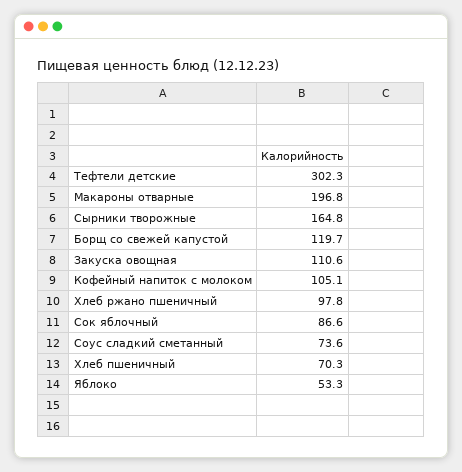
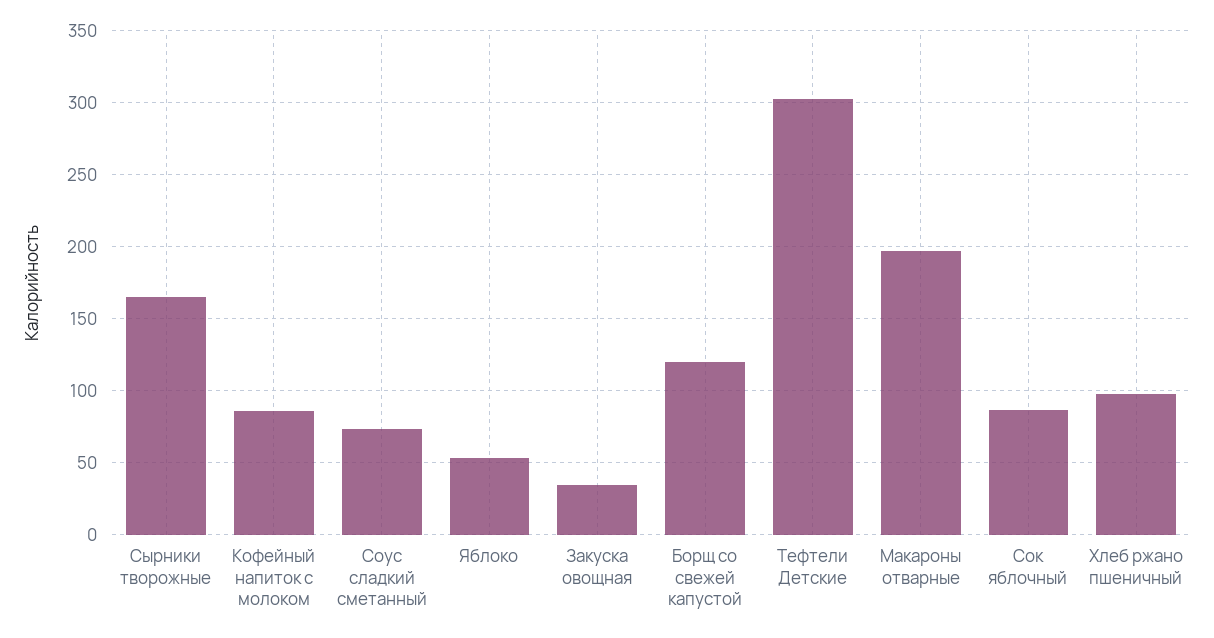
  {
    "Тефтели детские": 302.3,
    "Макароны отварные": 196.8,
    "Сырники творожные": 164.8,
    "Борщ со свежей капустой": 119.7,
-   "Закуска овощная": 110.6,
+   "Закуска овощная": 35,
-   "Кофейный напиток с молоком": 105.1,
+   "Кофейный напиток с молоком": 85,
    "Хлеб ржано пшеничный": 97.8,
    "Сок яблочный": 86.6,
    "Соус сладкий сметанный": 73.6,
-   "Хлеб пшеничный": 70.3,
    "Яблоко": 53.3
  }

